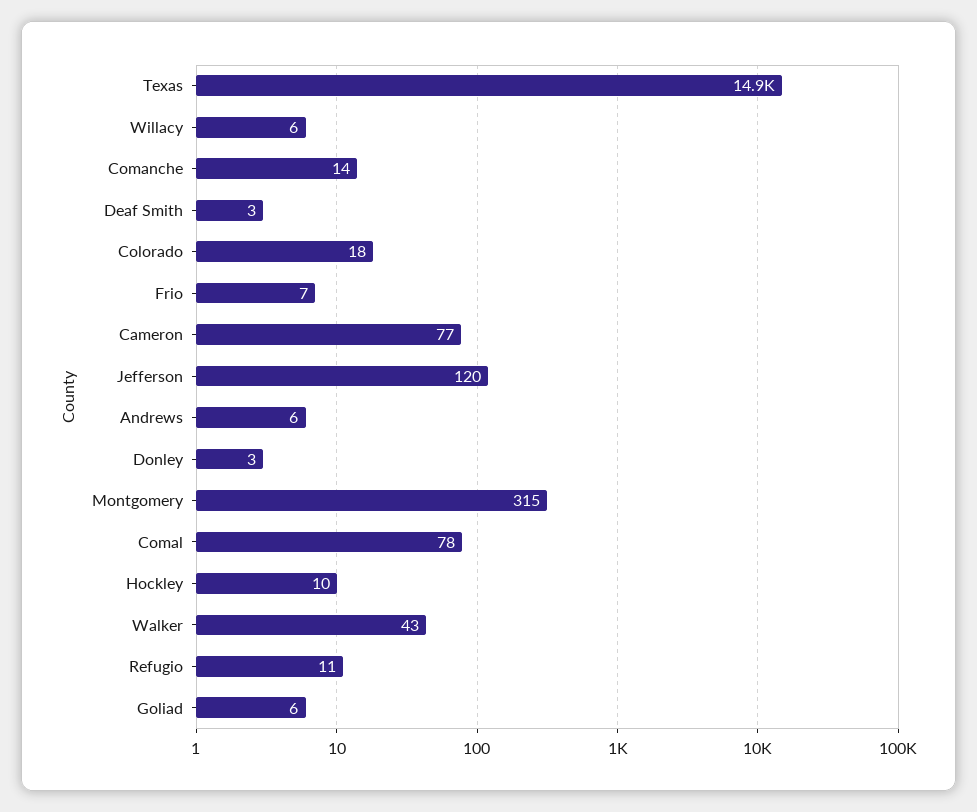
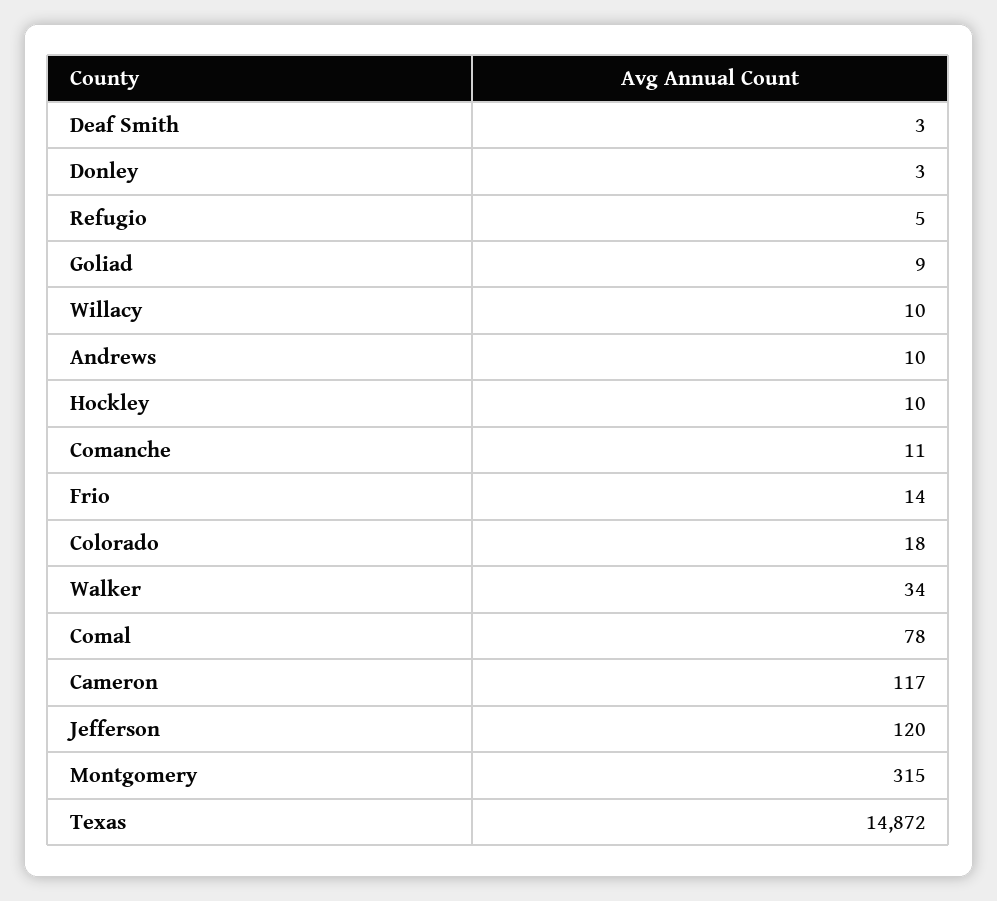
  {
    "Texas": 14872,
-   "Willacy": 6,
+   "Willacy": 10,
-   "Comanche": 14,
+   "Comanche": 11,
    "Deaf Smith": 3,
    "Colorado": 18,
-   "Frio": 7,
+   "Frio": 14,
-   "Cameron": 77,
+   "Cameron": 117,
    "Jefferson": 120,
-   "Andrews": 6,
+   "Andrews": 10,
    "Donley": 3,
    "Montgomery": 315,
    "Comal": 78,
    "Hockley": 10,
-   "Walker": 43,
+   "Walker": 34,
-   "Refugio": 11,
+   "Refugio": 5,
-   "Goliad": 6
+   "Goliad": 9
  }

